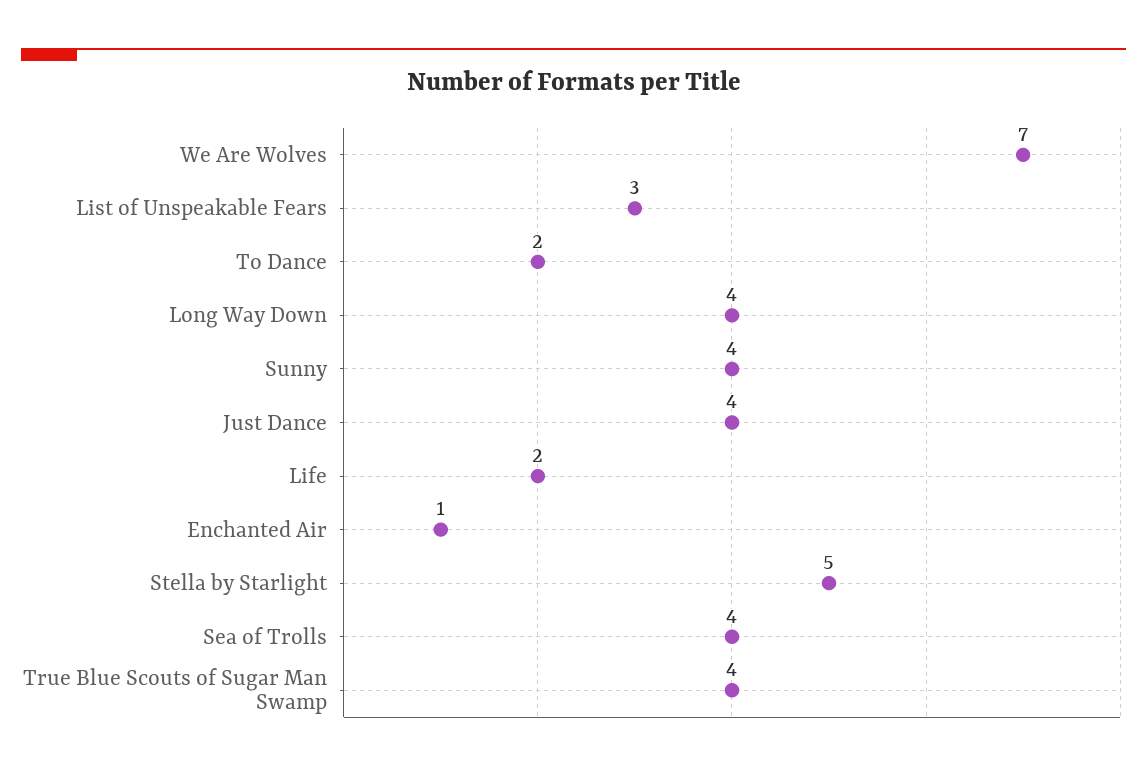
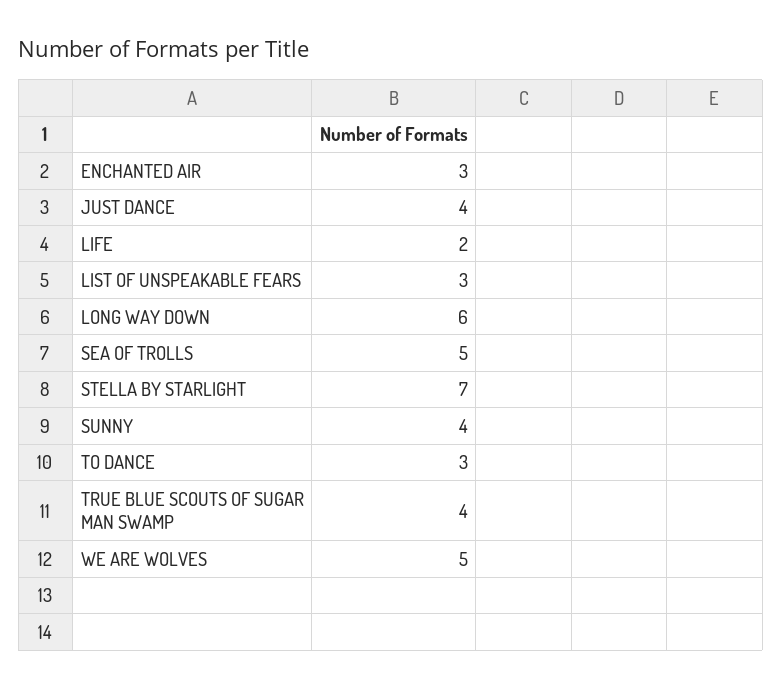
  {
-   "We Are Wolves": 7,
+   "We Are Wolves": 5,
    "List of Unspeakable Fears": 3,
-   "To Dance": 2,
+   "To Dance": 3,
-   "Long Way Down": 4,
+   "Long Way Down": 6,
    "Sunny": 4,
    "Just Dance": 4,
    "Life": 2,
-   "Enchanted Air": 1,
+   "Enchanted Air": 3,
-   "Stella by Starlight": 5,
+   "Stella by Starlight": 7,
-   "Sea of Trolls": 4,
+   "Sea of Trolls": 5,
    "True Blue Scouts of Sugar Man Swamp": 4
  }

